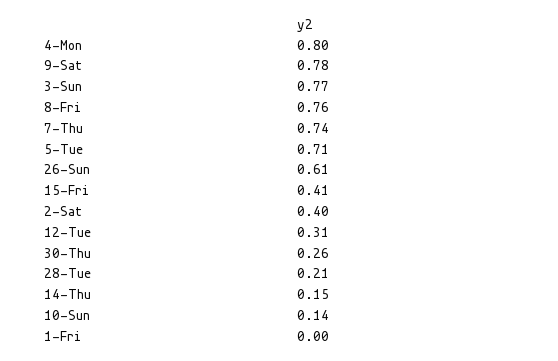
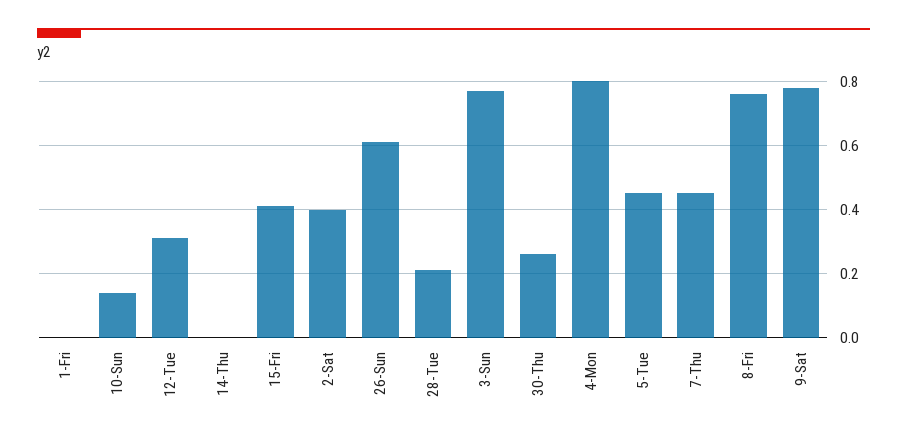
  {
    "4-Mon": 0.8,
    "9-Sat": 0.78,
    "3-Sun": 0.77,
    "8-Fri": 0.76,
-   "7-Thu": 0.74,
+   "7-Thu": 0.45,
-   "5-Tue": 0.71,
+   "5-Tue": 0.45,
    "26-Sun": 0.61,
    "15-Fri": 0.41,
    "2-Sat": 0.4,
    "12-Tue": 0.31,
    "30-Thu": 0.26,
    "28-Tue": 0.21,
-   "14-Thu": 0.15,
+   "14-Thu": 0,
    "10-Sun": 0.14,
    "1-Fri": 0
  }

